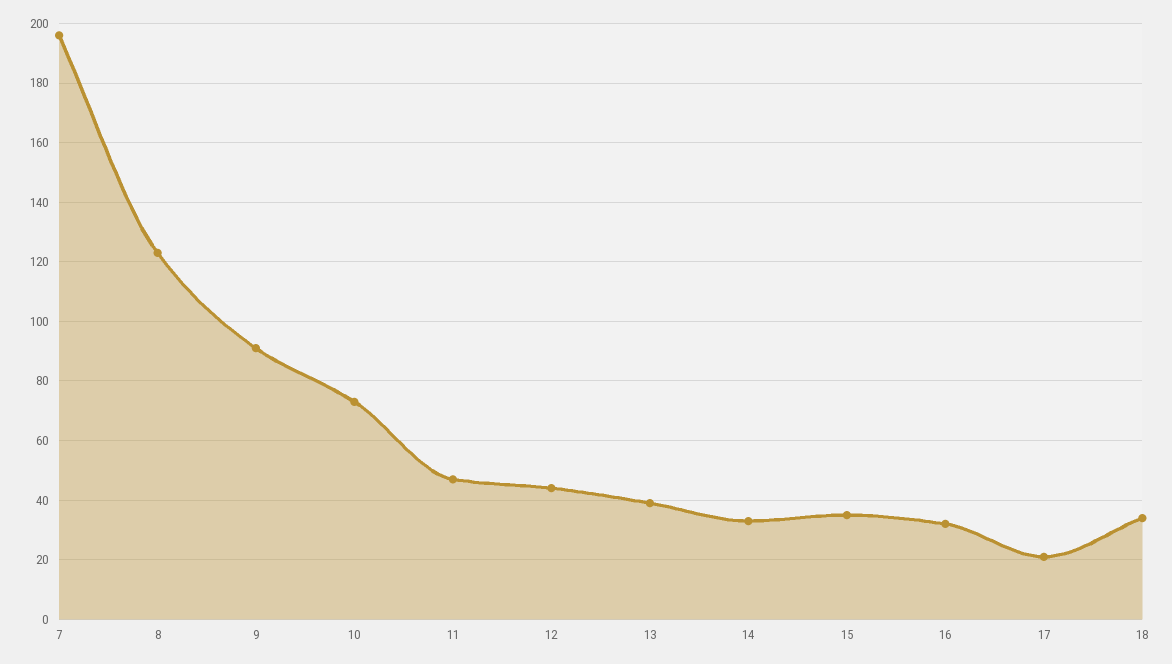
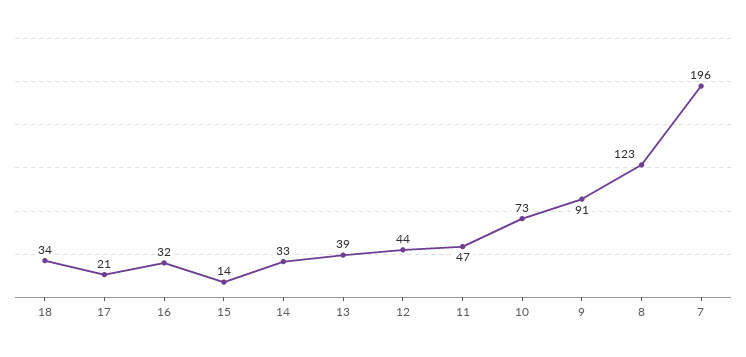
  {
    "7": 196,
    "8": 123,
    "9": 91,
    "10": 73,
    "11": 47,
    "12": 44,
    "13": 39,
    "14": 33,
-   "15": 35,
+   "15": 14,
    "16": 32,
    "17": 21,
    "18": 34
  }

